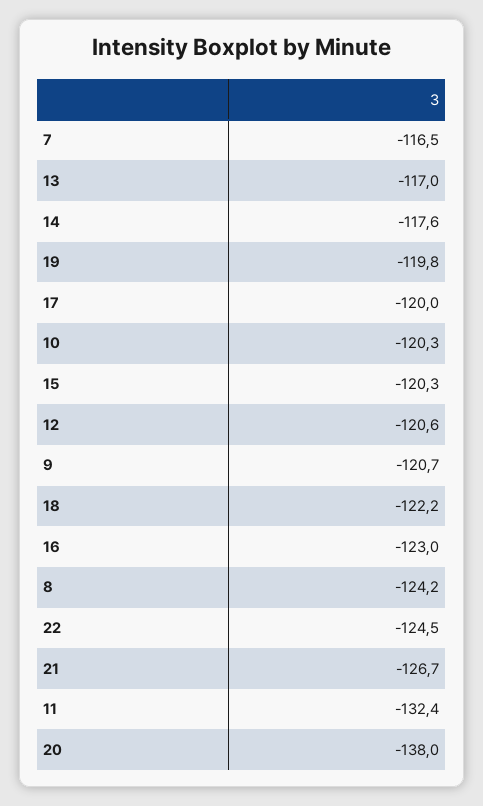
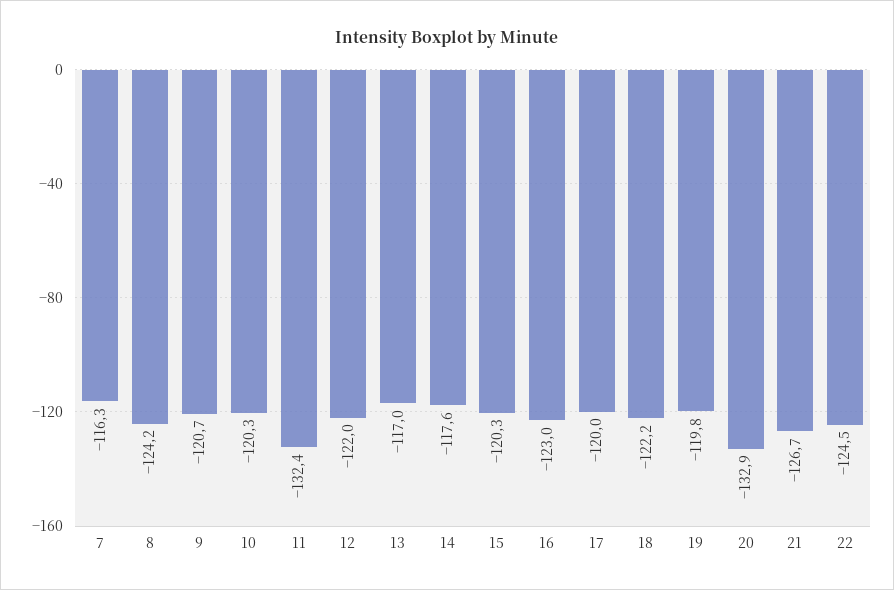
  {
-   "7": -116.5,
+   "7": -116.3,
    "13": -117,
    "14": -117.6,
    "19": -119.8,
    "17": -120,
    "10": -120.3,
    "15": -120.3,
-   "12": -120.6,
+   "12": -122,
    "9": -120.7,
    "18": -122.2,
    "16": -123,
    "8": -124.2,
    "22": -124.5,
    "21": -126.7,
    "11": -132.4,
-   "20": -138
+   "20": -132.9
  }

